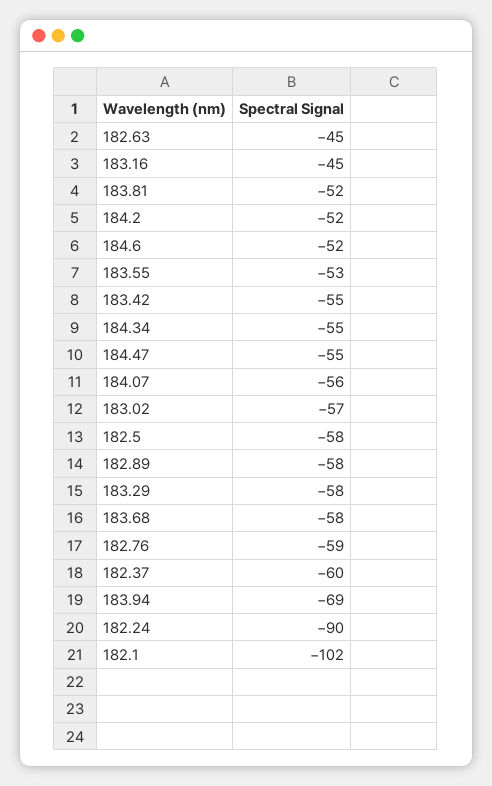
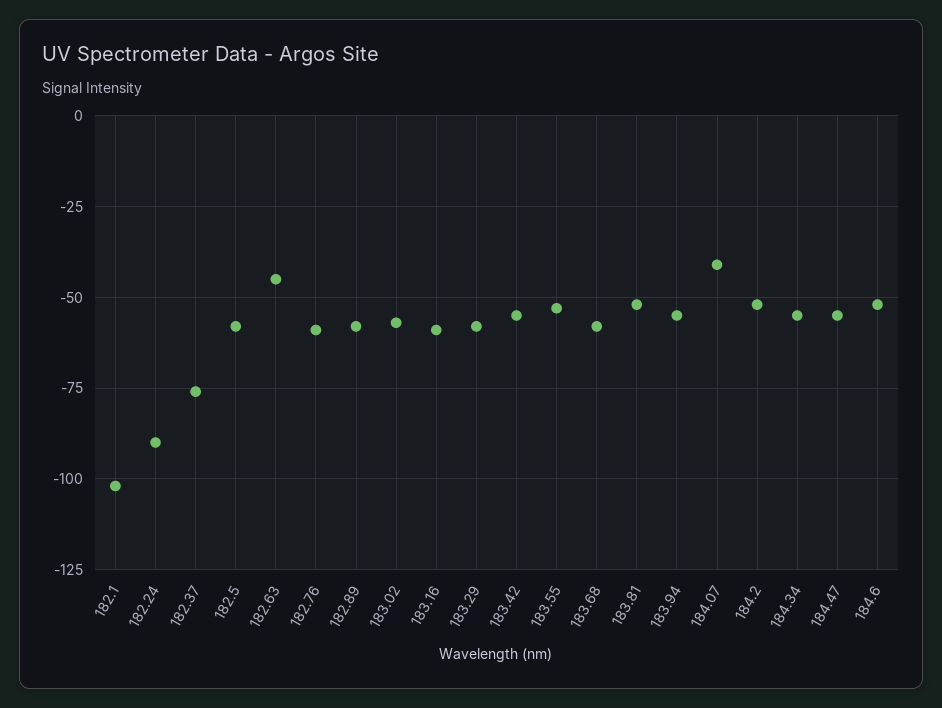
  {
    "182.63": -45,
-   "183.16": -45,
+   "183.16": -60,
    "183.81": -52,
    "184.2": -52,
    "184.6": -52,
    "183.55": -53,
    "183.42": -55,
    "184.34": -55,
    "184.47": -55,
-   "184.07": -56,
+   "184.07": -40,
    "183.02": -57,
    "182.5": -58,
    "182.89": -58,
    "183.29": -58,
    "183.68": -58,
    "182.76": -59,
-   "182.37": -60,
+   "182.37": -75,
-   "183.94": -69,
+   "183.94": -55,
    "182.24": -90,
    "182.1": -102
  }

